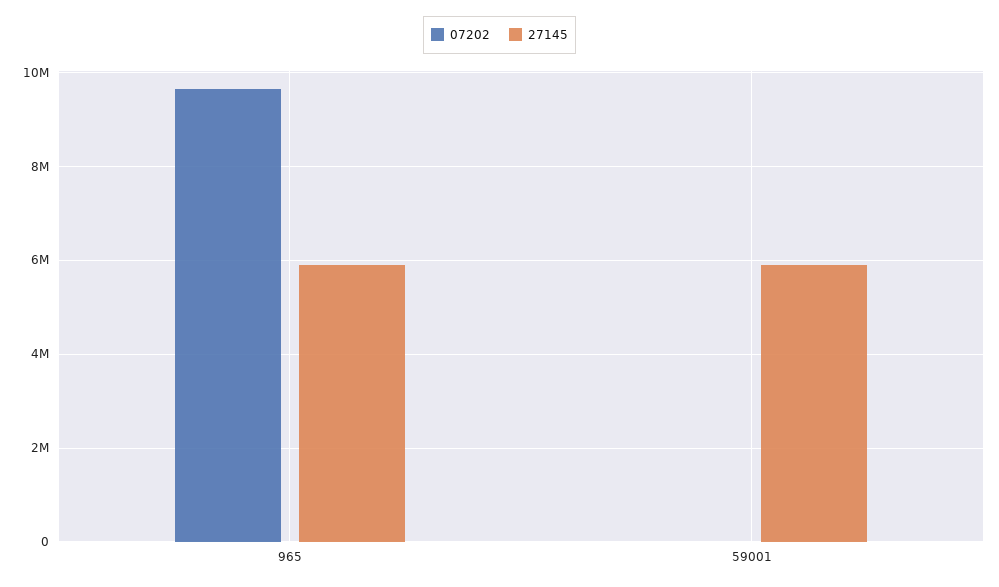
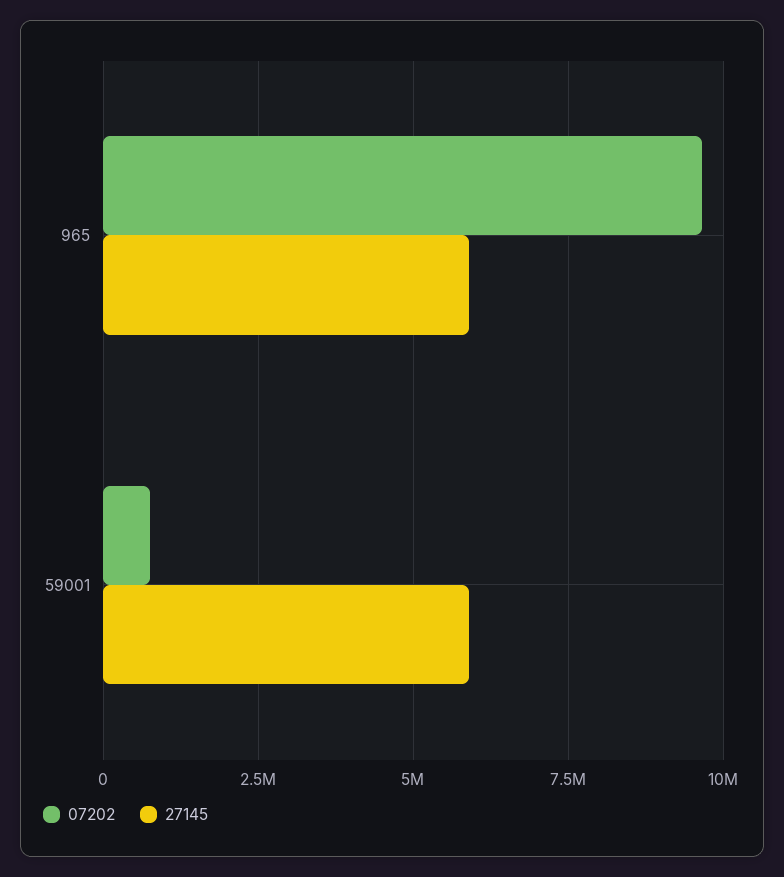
  {
    "07202": {
      "965": 9600000,
-     "59001": 0
+     "59001": 750000
    },
    "27145": {
      "965": 6000000,
      "59001": 6000000
    }
  }

